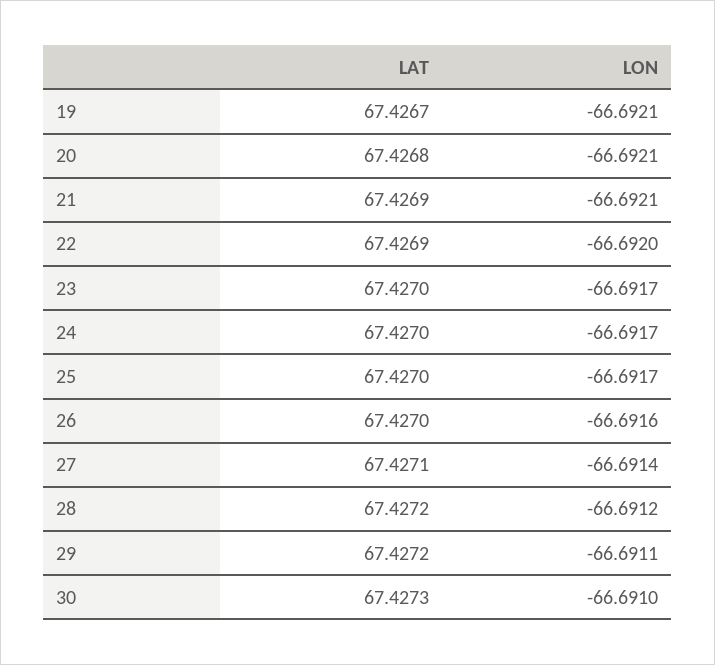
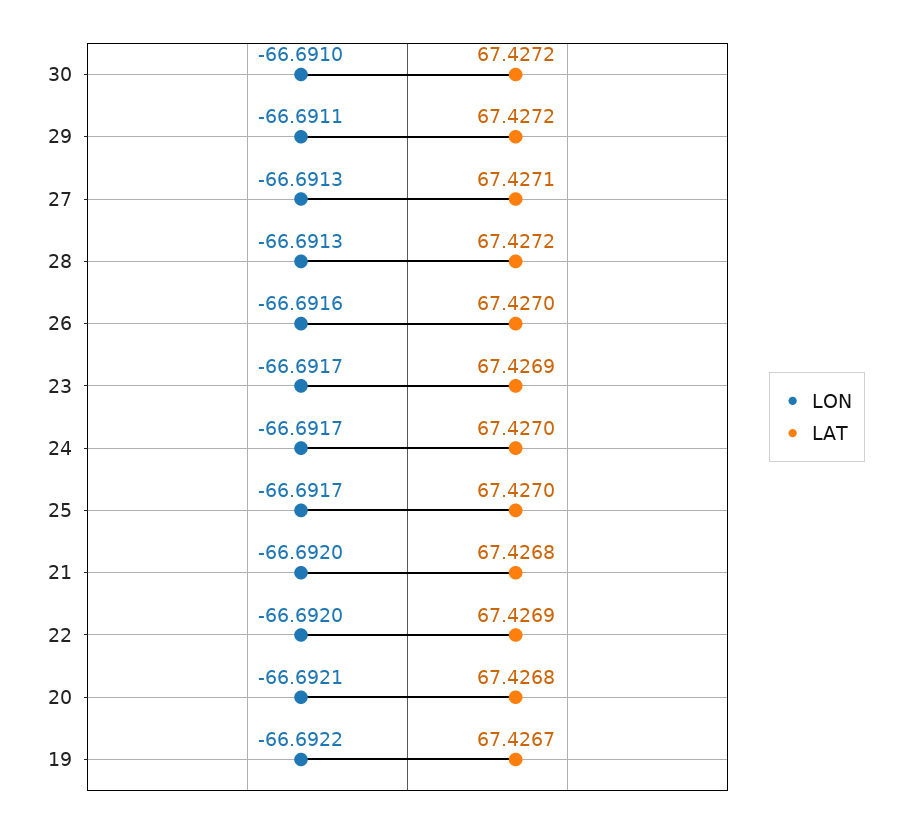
  {
    "LAT": {
      "19": 67.4267,
      "20": 67.4268,
-     "21": 67.4269,
+     "21": 67.4268,
      "22": 67.4269,
-     "23": 67.427,
+     "23": 67.4269,
      "24": 67.427,
      "25": 67.427,
      "26": 67.427,
      "27": 67.4271,
      "28": 67.4272,
      "29": 67.4272,
-     "30": 67.4273
+     "30": 67.4272
    },
    "LON": {
-     "19": -66.6921,
+     "19": -66.6922,
      "20": -66.6921,
-     "21": -66.6921,
+     "21": -66.692,
      "22": -66.692,
      "23": -66.6917,
      "24": -66.6917,
      "25": -66.6917,
      "26": -66.6916,
-     "27": -66.6914,
+     "27": -66.6913,
-     "28": -66.6912,
+     "28": -66.6913,
      "29": -66.6911,
      "30": -66.691
    }
  }

